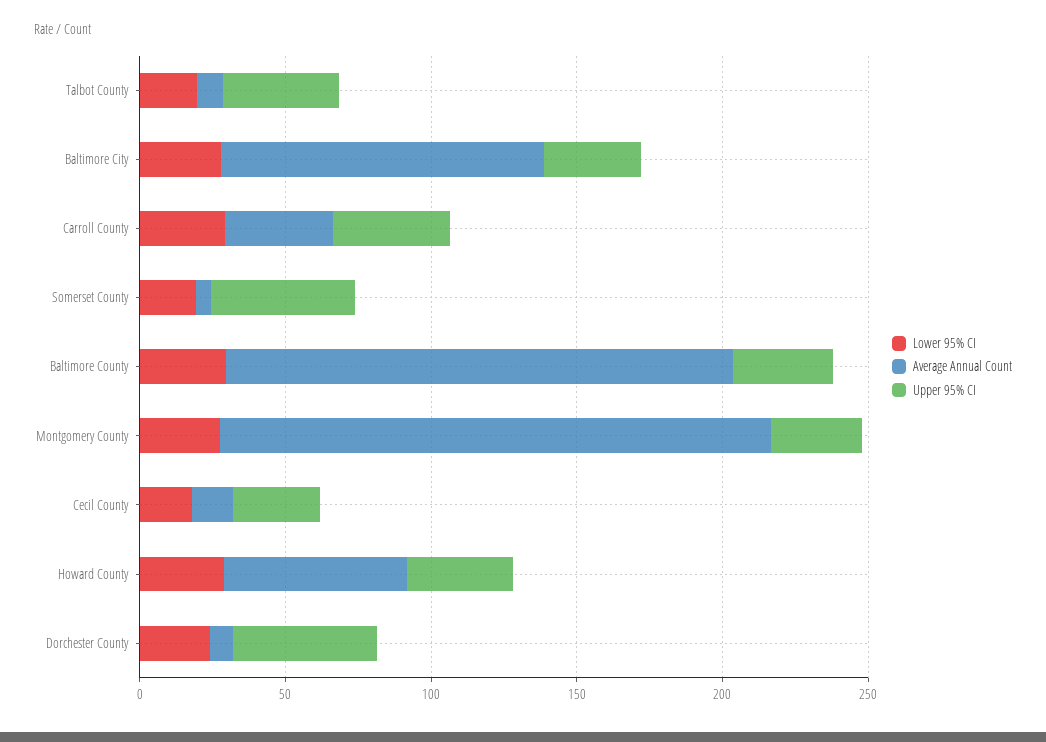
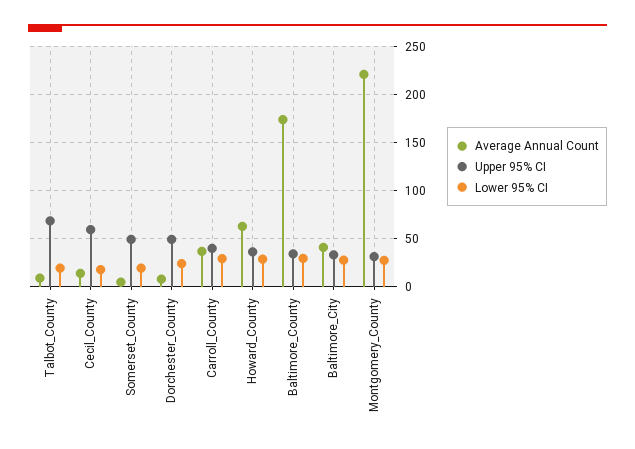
  {
    "Lower 95% CI": {
      "Talbot County": 20,
      "Baltimore City": 30,
      "Carroll County": 30,
      "Somerset County": 20,
      "Baltimore County": 30,
      "Montgomery County": 30,
      "Cecil County": 20,
      "Howard County": 30,
      "Dorchester County": 20
    },
    "Average Annual Count": {
      "Talbot County": 10,
-     "Baltimore City": 110,
+     "Baltimore City": 40,
      "Carroll County": 40,
      "Somerset County": 10,
      "Baltimore County": 170,
-     "Montgomery County": 190,
+     "Montgomery County": 220,
      "Cecil County": 10,
      "Howard County": 60,
      "Dorchester County": 10
    },
    "Upper 95% CI": {
-     "Talbot County": 40,
+     "Talbot County": 70,
      "Baltimore City": 30,
      "Carroll County": 40,
      "Somerset County": 50,
      "Baltimore County": 30,
      "Montgomery County": 30,
-     "Cecil County": 30,
+     "Cecil County": 60,
      "Howard County": 40,
      "Dorchester County": 50
    }
  }

